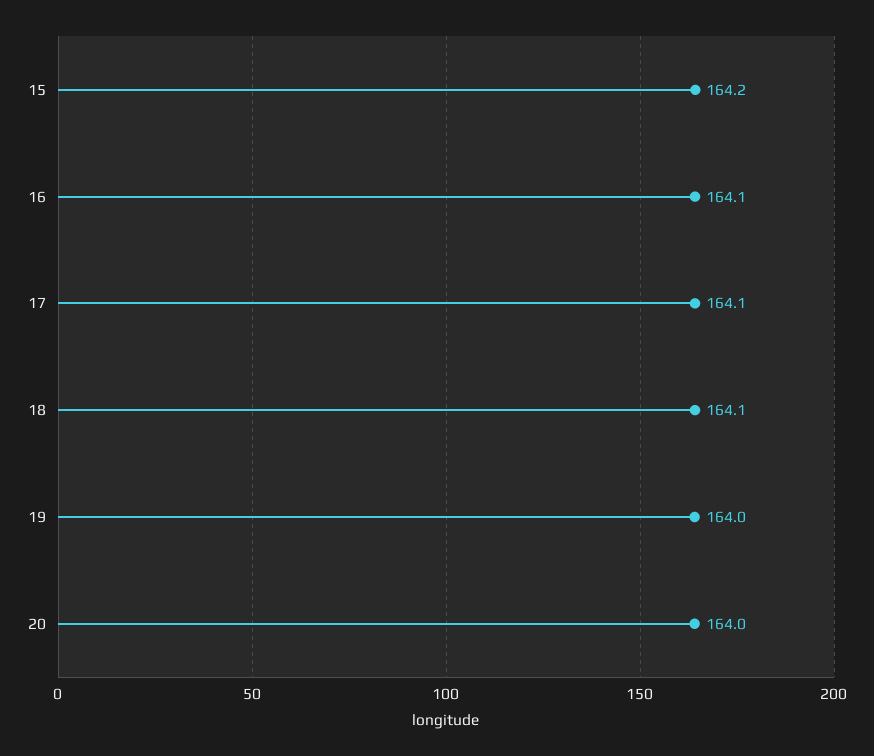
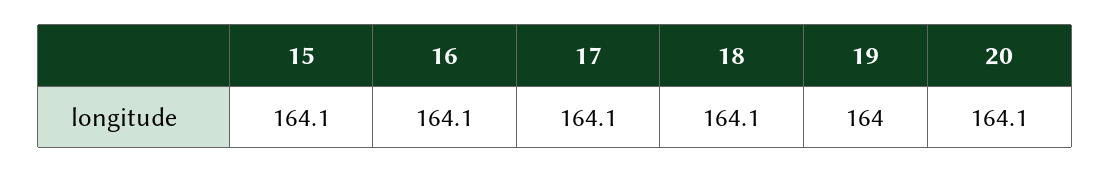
  {
-   "15": 164.2,
+   "15": 164.1,
    "16": 164.1,
    "17": 164.1,
    "18": 164.1,
    "19": 164,
-   "20": 164
+   "20": 164.1
  }

